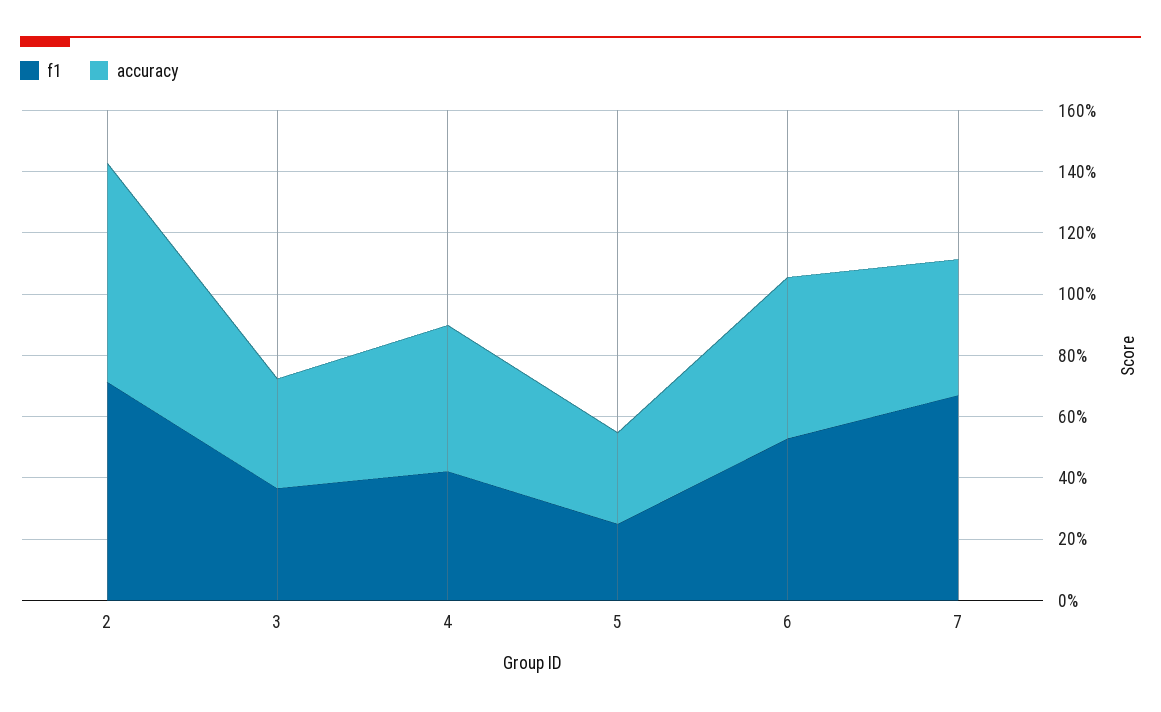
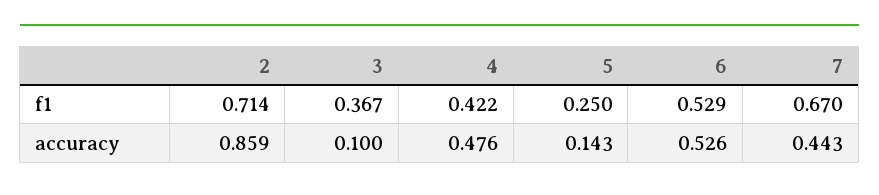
  {
    "f1": {
      "2": 0.714,
      "3": 0.367,
      "4": 0.422,
      "5": 0.25,
      "6": 0.529,
      "7": 0.67
    },
    "accuracy": {
-     "2": 0.7,
+     "2": 0.859,
-     "3": 0.35,
+     "3": 0.1,
      "4": 0.476,
-     "5": 0.3,
+     "5": 0.143,
      "6": 0.526,
      "7": 0.443
    }
  }

